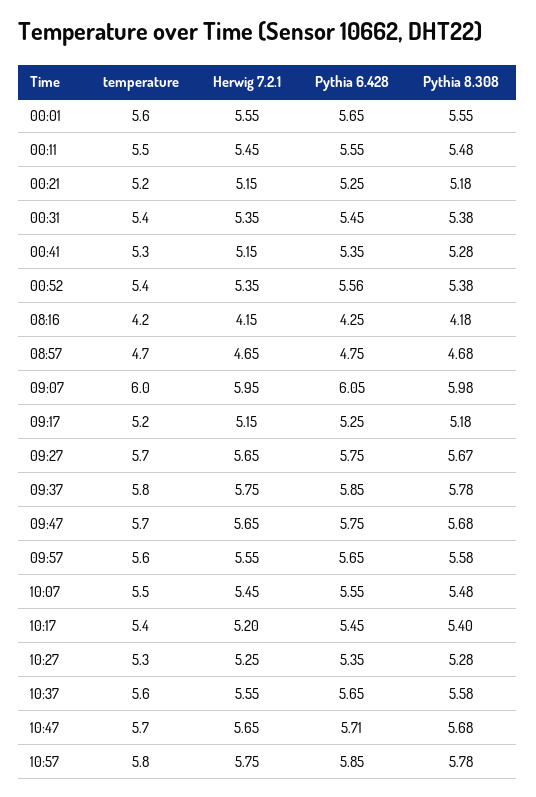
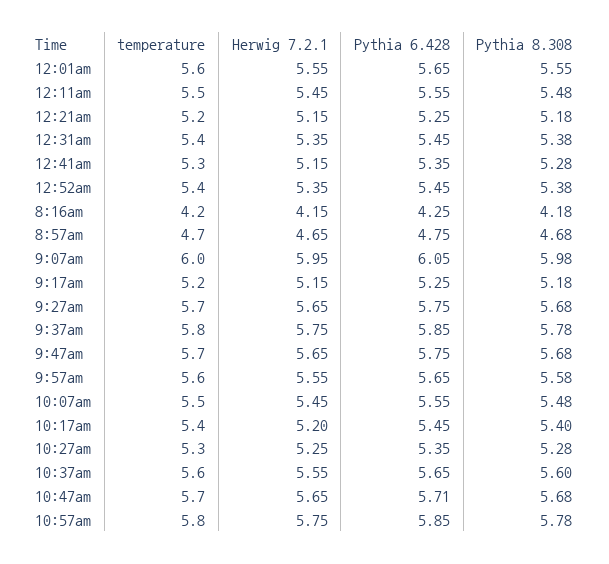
  {
    "temperature": {
      "00:01": 5.6,
      "00:11": 5.5,
      "00:21": 5.2,
      "00:31": 5.4,
      "00:41": 5.3,
      "00:52": 5.4,
      "08:16": 4.2,
      "08:57": 4.7,
      "09:07": 6,
      "09:17": 5.2,
      "09:27": 5.7,
      "09:37": 5.8,
      "09:47": 5.7,
      "09:57": 5.6,
      "10:07": 5.5,
      "10:17": 5.4,
      "10:27": 5.3,
      "10:37": 5.6,
      "10:47": 5.7,
      "10:57": 5.8
    },
    "Herwig 7.2.1": {
      "00:01": 5.55,
      "00:11": 5.45,
      "00:21": 5.15,
      "00:31": 5.35,
      "00:41": 5.15,
      "00:52": 5.35,
      "08:16": 4.15,
      "08:57": 4.65,
      "09:07": 5.95,
      "09:17": 5.15,
      "09:27": 5.65,
      "09:37": 5.75,
      "09:47": 5.65,
      "09:57": 5.55,
      "10:07": 5.45,
      "10:17": 5.2,
      "10:27": 5.25,
      "10:37": 5.55,
      "10:47": 5.65,
      "10:57": 5.75
    },
    "Pythia 6.428": {
      "00:01": 5.65,
      "00:11": 5.55,
      "00:21": 5.25,
      "00:31": 5.45,
      "00:41": 5.35,
-     "00:52": 5.56,
+     "00:52": 5.45,
      "08:16": 4.25,
      "08:57": 4.75,
      "09:07": 6.05,
      "09:17": 5.25,
      "09:27": 5.75,
      "09:37": 5.85,
      "09:47": 5.75,
      "09:57": 5.65,
      "10:07": 5.55,
      "10:17": 5.45,
      "10:27": 5.35,
      "10:37": 5.65,
      "10:47": 5.71,
      "10:57": 5.85
    },
    "Pythia 8.308": {
      "00:01": 5.55,
      "00:11": 5.48,
      "00:21": 5.18,
      "00:31": 5.38,
      "00:41": 5.28,
      "00:52": 5.38,
      "08:16": 4.18,
      "08:57": 4.68,
      "09:07": 5.98,
      "09:17": 5.18,
-     "09:27": 5.67,
+     "09:27": 5.68,
      "09:37": 5.78,
      "09:47": 5.68,
      "09:57": 5.58,
      "10:07": 5.48,
      "10:17": 5.4,
      "10:27": 5.28,
-     "10:37": 5.58,
+     "10:37": 5.6,
      "10:47": 5.68,
      "10:57": 5.78
    }
  }

